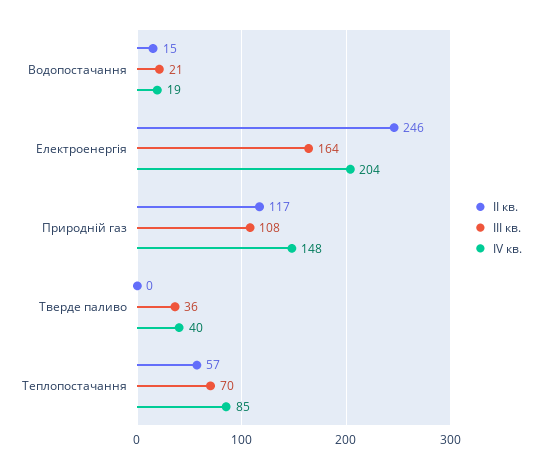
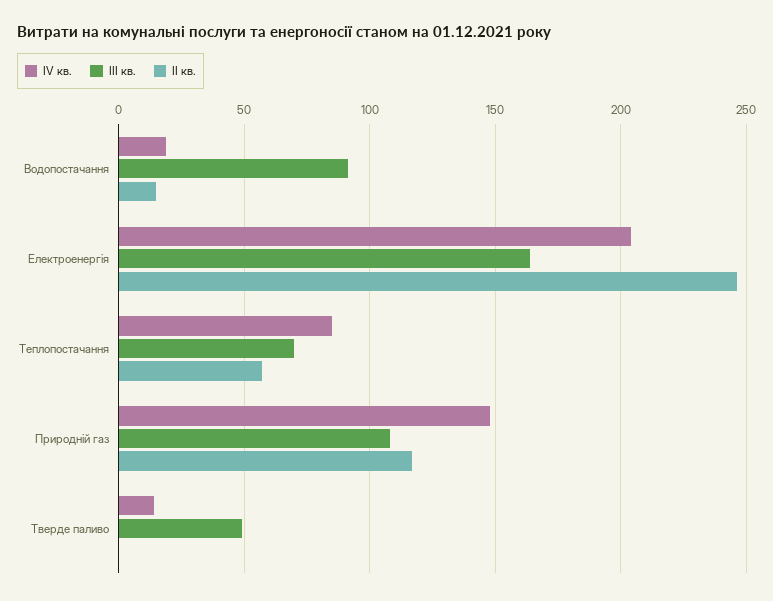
  {
    "ІІ кв.": {
      "Водопостачання": 15,
      "Електроенергія": 246,
      "Природній газ": 117,
      "Тверде паливо": 0,
      "Теплопостачання": 57
    },
    "ІІІ кв.": {
-     "Водопостачання": 21,
+     "Водопостачання": 90,
      "Електроенергія": 164,
      "Природній газ": 108,
-     "Тверде паливо": 36,
+     "Тверде паливо": 50,
      "Теплопостачання": 70
    },
    "ІV кв.": {
      "Водопостачання": 19,
      "Електроенергія": 204,
      "Природній газ": 148,
-     "Тверде паливо": 40,
+     "Тверде паливо": 15,
      "Теплопостачання": 85
    }
  }

